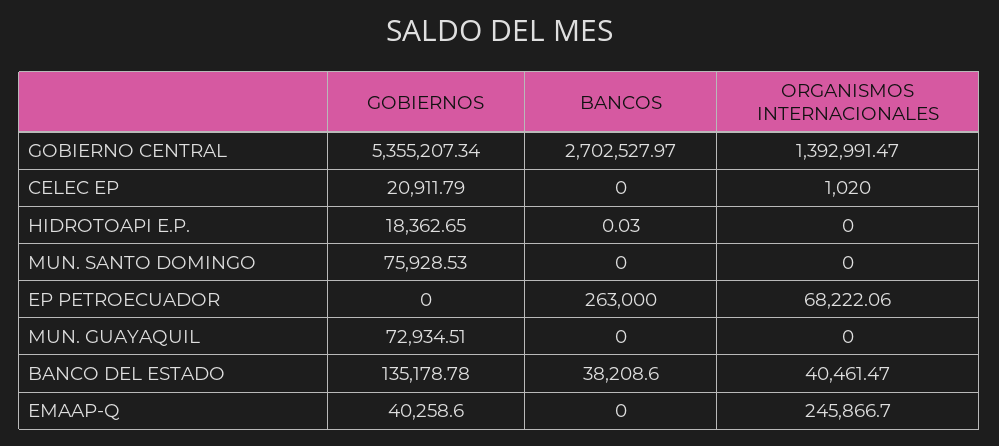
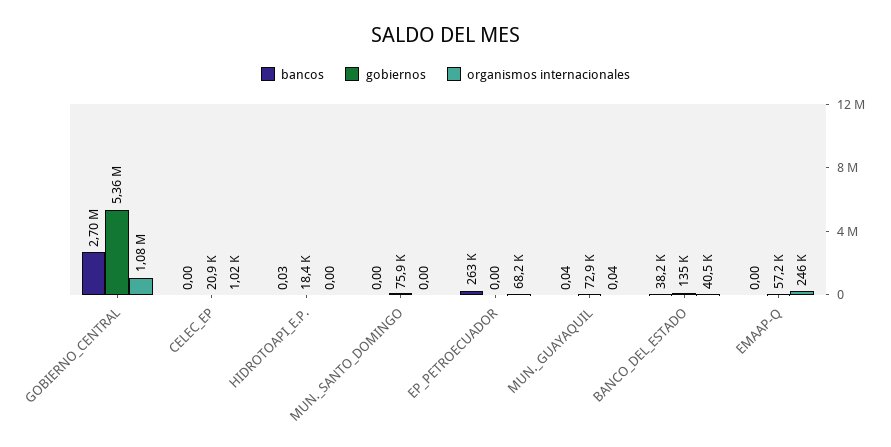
  {
    "GOBIERNOS": {
      "GOBIERNO CENTRAL": 5355207.34,
      "CELEC EP": 20911.79,
      "HIDROTOAPI E.P.": 18362.65,
      "MUN. SANTO DOMINGO": 75928.53,
      "EP PETROECUADOR": 0,
      "MUN. GUAYAQUIL": 72934.51,
      "BANCO DEL ESTADO": 135178.78,
-     "EMAAP-Q": 40258.6
+     "EMAAP-Q": 57200
    },
    "BANCOS": {
      "GOBIERNO CENTRAL": 2702527.97,
      "CELEC EP": 0,
      "HIDROTOAPI E.P.": 0.03,
      "MUN. SANTO DOMINGO": 0,
      "EP PETROECUADOR": 263000,
-     "MUN. GUAYAQUIL": 0,
+     "MUN. GUAYAQUIL": 0.04,
      "BANCO DEL ESTADO": 38208.6,
      "EMAAP-Q": 0
    },
    "ORGANISMOS INTERNACIONALES": {
-     "GOBIERNO CENTRAL": 1392991.47,
+     "GOBIERNO CENTRAL": 1080000,
      "CELEC EP": 1020,
      "HIDROTOAPI E.P.": 0,
      "MUN. SANTO DOMINGO": 0,
      "EP PETROECUADOR": 68222.06,
-     "MUN. GUAYAQUIL": 0,
+     "MUN. GUAYAQUIL": 0.04,
      "BANCO DEL ESTADO": 40461.47,
      "EMAAP-Q": 245866.7
    }
  }

